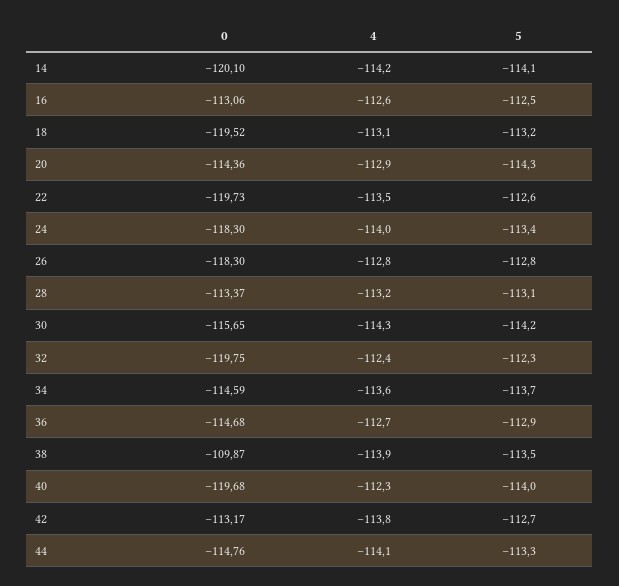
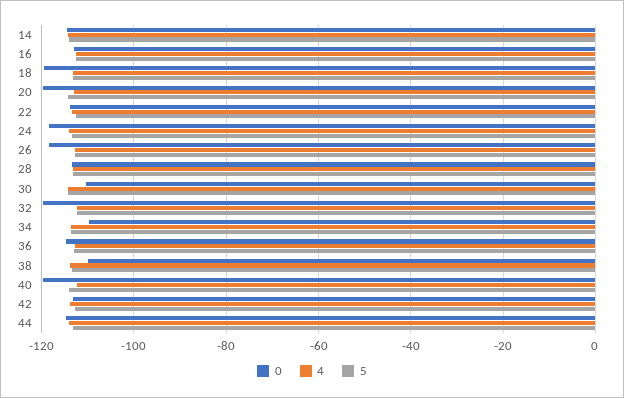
  {
    "0": {
-     "14": -120.1,
+     "14": -114,
      "16": -113.06,
      "18": -119.52,
-     "20": -114.36,
+     "20": -120,
-     "22": -119.73,
+     "22": -114,
      "24": -118.3,
      "26": -118.3,
      "28": -113.37,
-     "30": -115.65,
+     "30": -110,
      "32": -119.75,
-     "34": -114.59,
+     "34": -110,
      "36": -114.68,
      "38": -109.87,
      "40": -119.68,
      "42": -113.17,
      "44": -114.76
    },
    "4": {
      "14": -114.2,
      "16": -112.6,
      "18": -113.1,
      "20": -112.9,
      "22": -113.5,
      "24": -114,
      "26": -112.8,
      "28": -113.2,
      "30": -114.3,
      "32": -112.4,
      "34": -113.6,
      "36": -112.7,
      "38": -113.9,
      "40": -112.3,
      "42": -113.8,
      "44": -114.1
    },
    "5": {
      "14": -114.1,
      "16": -112.5,
      "18": -113.2,
      "20": -114.3,
      "22": -112.6,
      "24": -113.4,
      "26": -112.8,
      "28": -113.1,
      "30": -114.2,
      "32": -112.3,
      "34": -113.7,
      "36": -112.9,
      "38": -113.5,
      "40": -114,
      "42": -112.7,
      "44": -113.3
    }
  }

